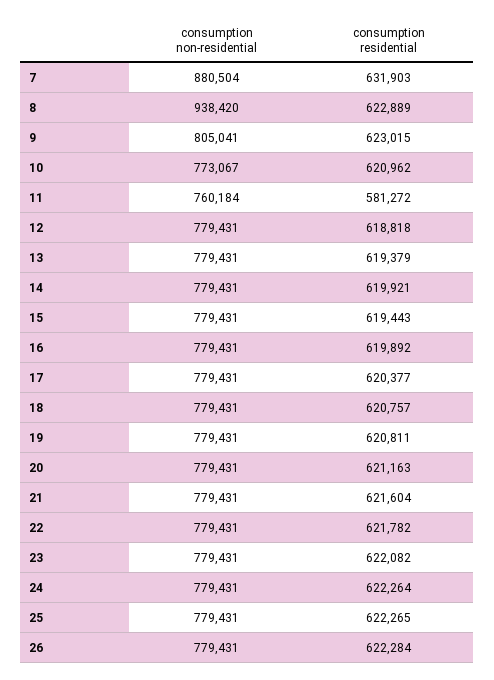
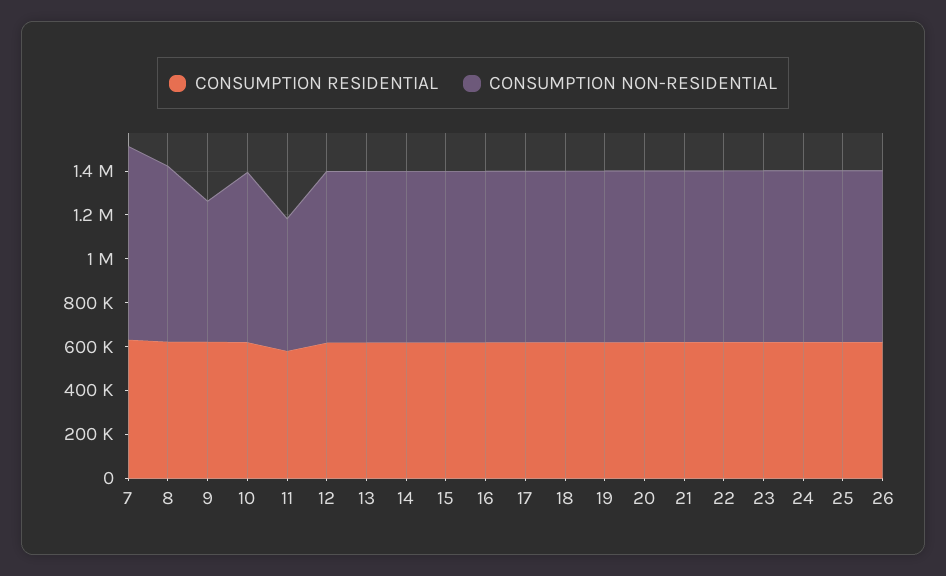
  {
    "consumption non-residential": {
      "7": 880504,
-     "8": 938420,
+     "8": 800000,
-     "9": 805041,
+     "9": 650000,
      "10": 773067,
-     "11": 760184,
+     "11": 600000,
      "12": 779431,
      "13": 779431,
      "14": 779431,
      "15": 779431,
      "16": 779431,
      "17": 779431,
      "18": 779431,
      "19": 779431,
      "20": 779431,
      "21": 779431,
      "22": 779431,
      "23": 779431,
      "24": 779431,
      "25": 779431,
      "26": 779431
    },
    "consumption residential": {
      "7": 631903,
      "8": 622889,
      "9": 623015,
      "10": 620962,
      "11": 581272,
      "12": 618818,
      "13": 619379,
      "14": 619921,
      "15": 619443,
      "16": 619892,
      "17": 620377,
      "18": 620757,
      "19": 620811,
      "20": 621163,
      "21": 621604,
      "22": 621782,
      "23": 622082,
      "24": 622264,
      "25": 622265,
      "26": 622284
    }
  }

